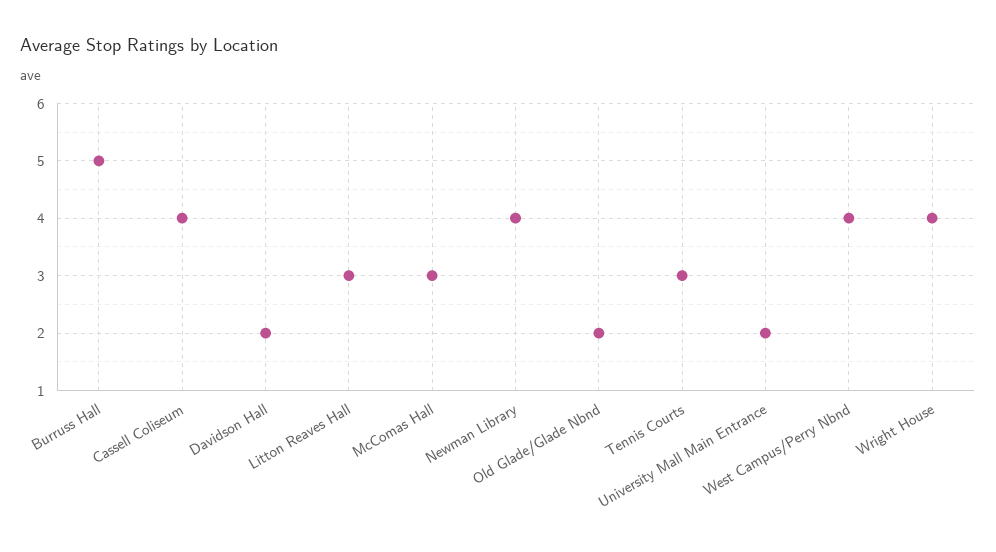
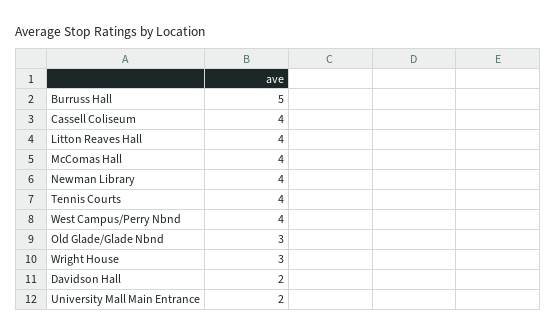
  {
    "Burruss Hall": 5,
    "Cassell Coliseum": 4,
    "Davidson Hall": 2,
-   "Litton Reaves Hall": 3,
+   "Litton Reaves Hall": 4,
-   "McComas Hall": 3,
+   "McComas Hall": 4,
    "Newman Library": 4,
-   "Old Glade/Glade Nbnd": 2,
+   "Old Glade/Glade Nbnd": 3,
-   "Tennis Courts": 3,
+   "Tennis Courts": 4,
    "University Mall Main Entrance": 2,
    "West Campus/Perry Nbnd": 4,
-   "Wright House": 4
+   "Wright House": 3
  }

